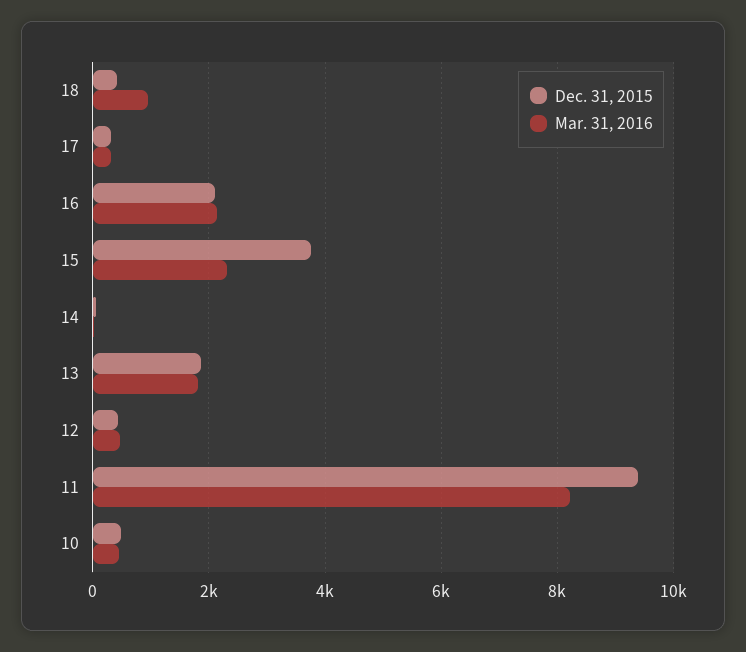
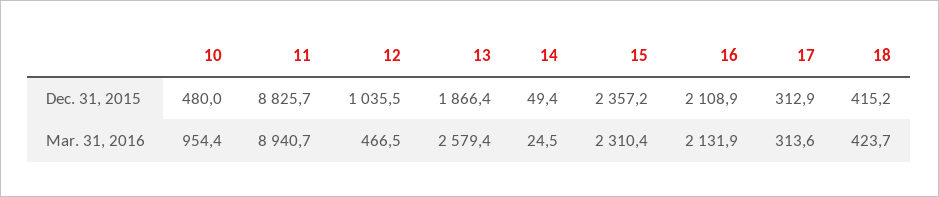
  {
    "Dec. 31, 2015": {
      "18": 415.2,
      "17": 312.9,
      "16": 2108.9,
-     "15": 3800,
+     "15": 2357.2,
      "14": 49.4,
      "13": 1866.4,
-     "12": 400,
+     "12": 1035.5,
-     "11": 9400,
+     "11": 8825.7,
      "10": 480
    },
    "Mar. 31, 2016": {
-     "18": 1000,
+     "18": 423.7,
      "17": 313.6,
      "16": 2131.9,
      "15": 2310.4,
      "14": 24.5,
-     "13": 1800,
+     "13": 2579.4,
      "12": 466.5,
-     "11": 8200,
+     "11": 8940.7,
-     "10": 400
+     "10": 954.4
    }
  }

